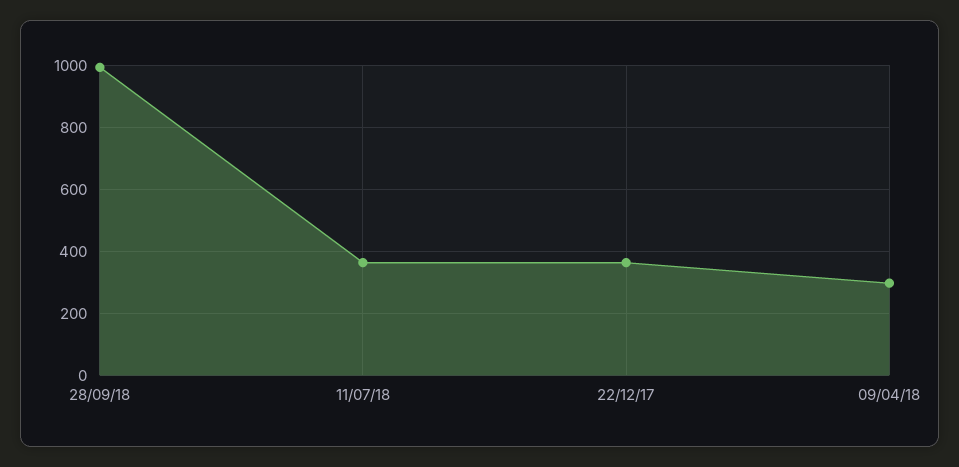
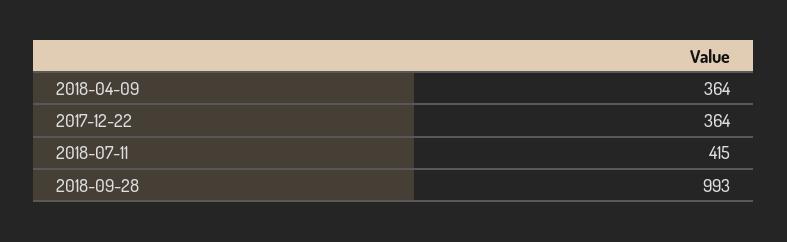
  {
    "28/09/18": 993,
-   "11/07/18": 360,
+   "11/07/18": 415,
    "22/12/17": 364,
-   "09/04/18": 300
+   "09/04/18": 364
  }

